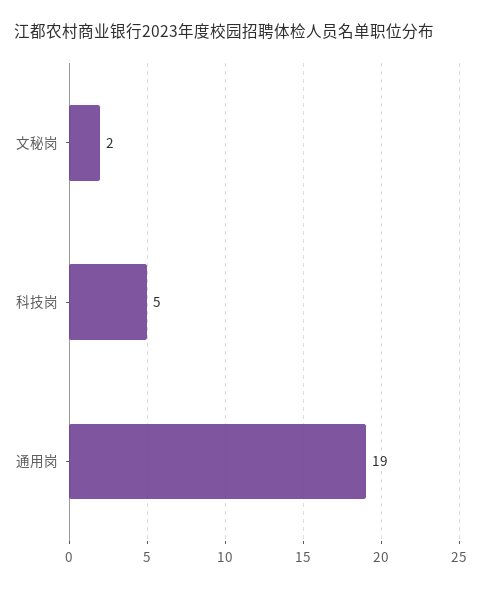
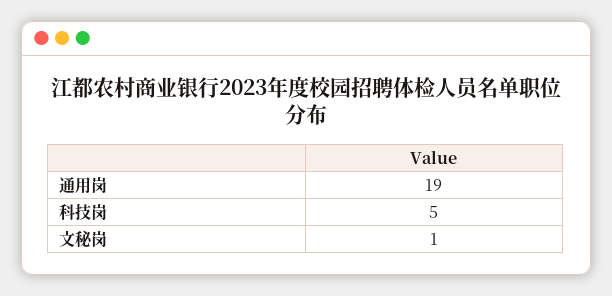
  {
-   "文秘岗": 2,
+   "文秘岗": 1,
    "科技岗": 5,
    "通用岗": 19
  }

